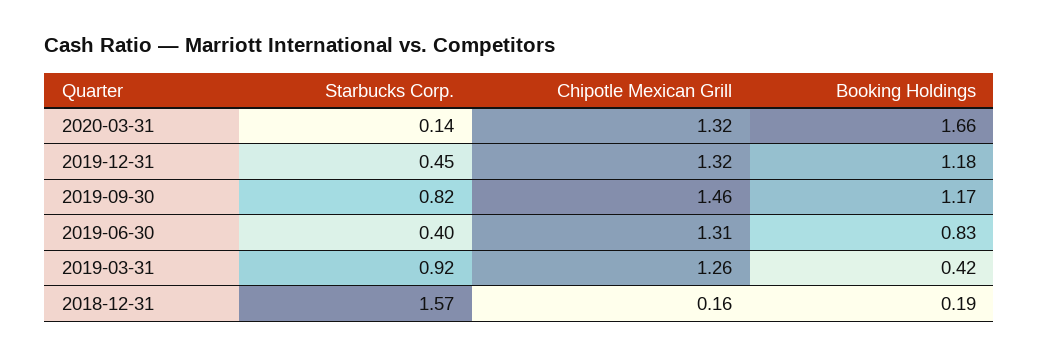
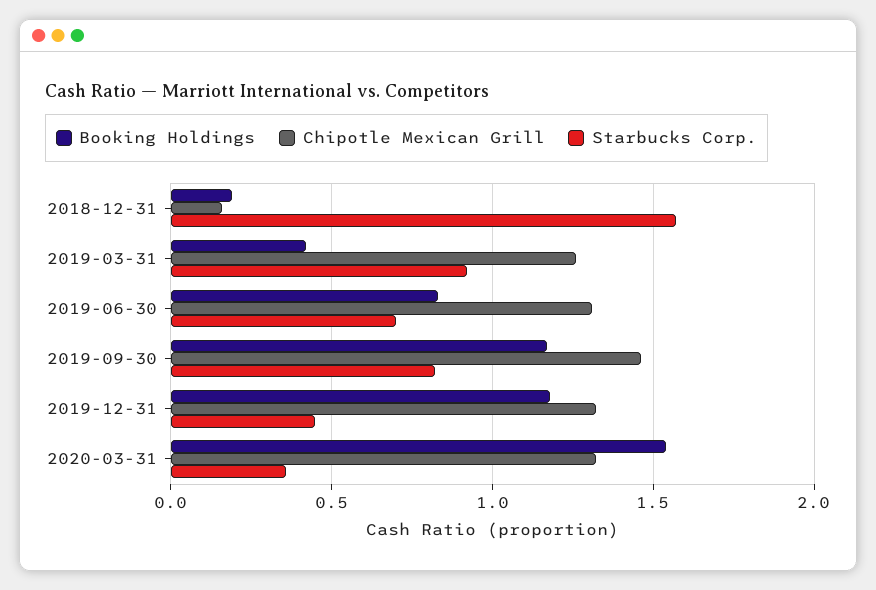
  {
    "Starbucks Corp.": {
-     "2020-03-31": 0.14,
+     "2020-03-31": 0.35,
      "2019-12-31": 0.45,
      "2019-09-30": 0.82,
-     "2019-06-30": 0.4,
+     "2019-06-30": 0.7,
      "2019-03-31": 0.92,
      "2018-12-31": 1.57
    },
    "Chipotle Mexican Grill": {
      "2020-03-31": 1.32,
      "2019-12-31": 1.32,
      "2019-09-30": 1.46,
      "2019-06-30": 1.31,
      "2019-03-31": 1.26,
      "2018-12-31": 0.16
    },
    "Booking Holdings": {
-     "2020-03-31": 1.66,
+     "2020-03-31": 1.55,
      "2019-12-31": 1.18,
      "2019-09-30": 1.17,
      "2019-06-30": 0.83,
      "2019-03-31": 0.42,
      "2018-12-31": 0.19
    }
  }

